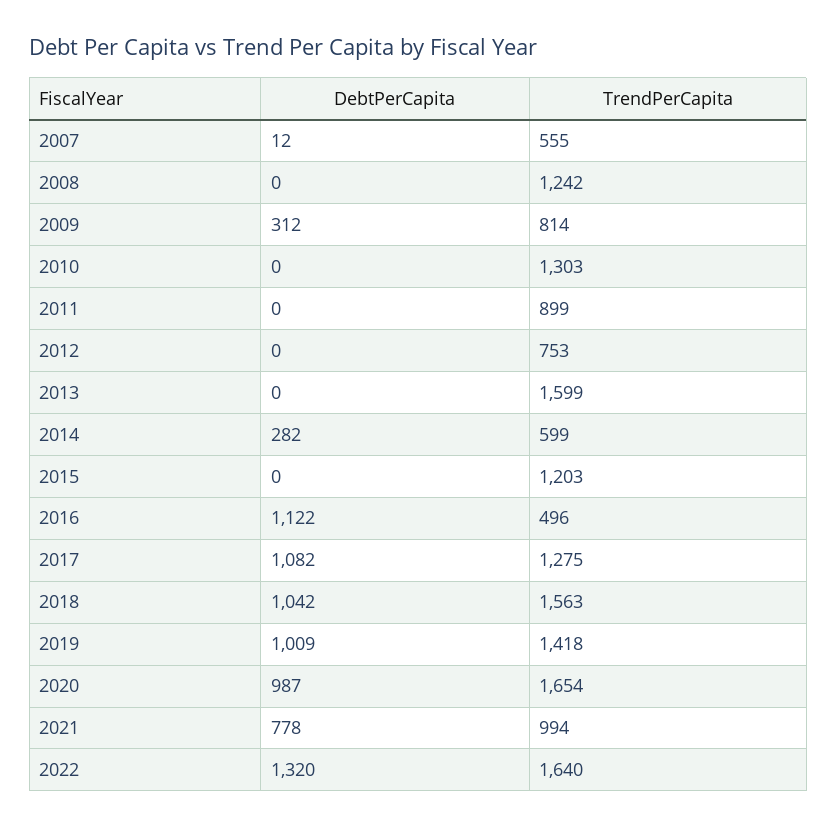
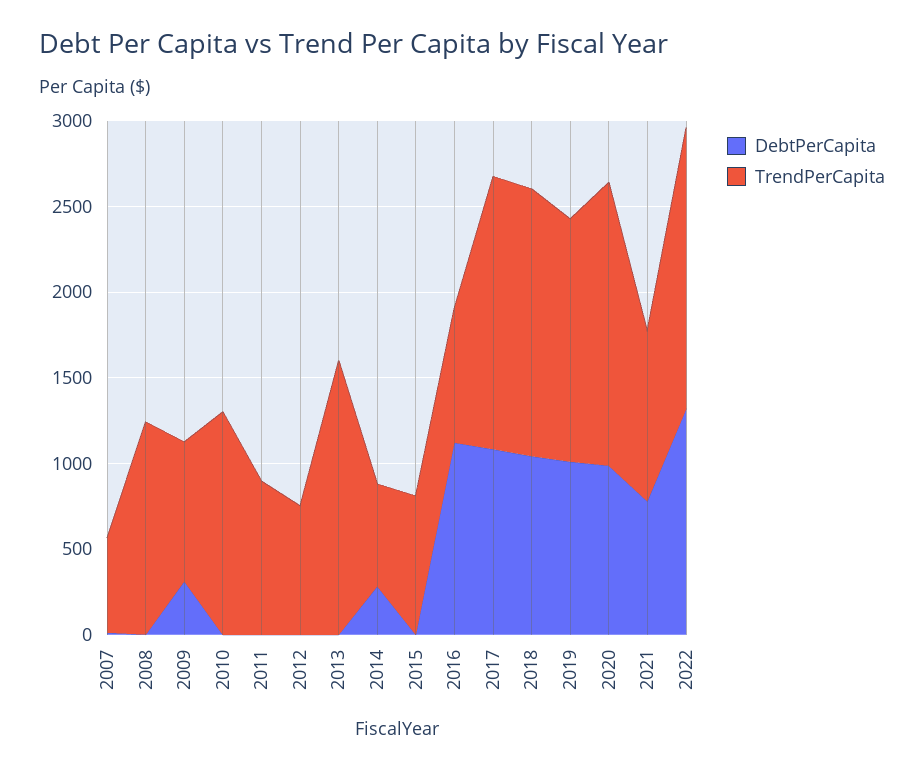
  {
    "DebtPerCapita": {
      "2007": 12,
      "2008": 0,
      "2009": 312,
      "2010": 0,
      "2011": 0,
      "2012": 0,
      "2013": 0,
      "2014": 282,
      "2015": 0,
      "2016": 1122,
      "2017": 1082,
      "2018": 1042,
      "2019": 1009,
      "2020": 987,
      "2021": 778,
      "2022": 1320
    },
    "TrendPerCapita": {
      "2007": 555,
      "2008": 1242,
      "2009": 814,
      "2010": 1303,
      "2011": 899,
      "2012": 753,
      "2013": 1599,
      "2014": 599,
-     "2015": 1203,
+     "2015": 800,
-     "2016": 496,
+     "2016": 800,
-     "2017": 1275,
+     "2017": 1600,
      "2018": 1563,
      "2019": 1418,
      "2020": 1654,
      "2021": 994,
      "2022": 1640
    }
  }

